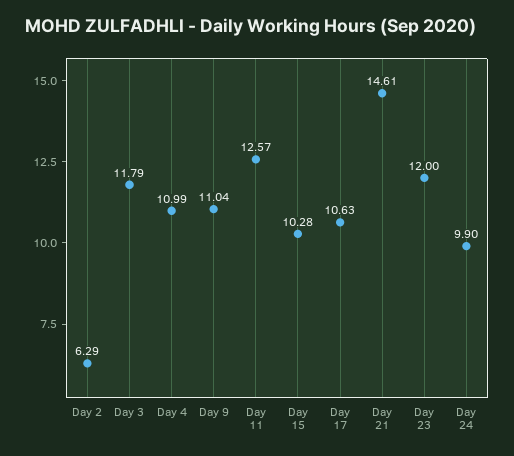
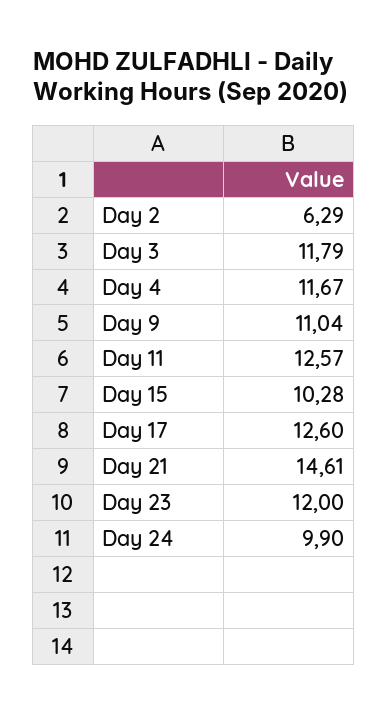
  {
    "Day 2": 6.29,
    "Day 3": 11.79,
-   "Day 4": 10.99,
+   "Day 4": 11.67,
    "Day 9": 11.04,
    "Day 11": 12.57,
    "Day 15": 10.28,
-   "Day 17": 10.63,
+   "Day 17": 12.6,
    "Day 21": 14.61,
    "Day 23": 12,
    "Day 24": 9.9
  }

